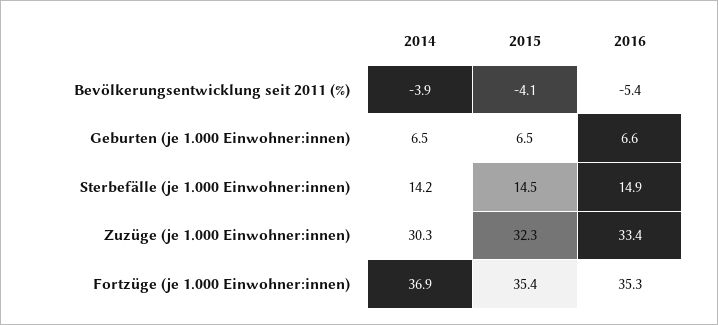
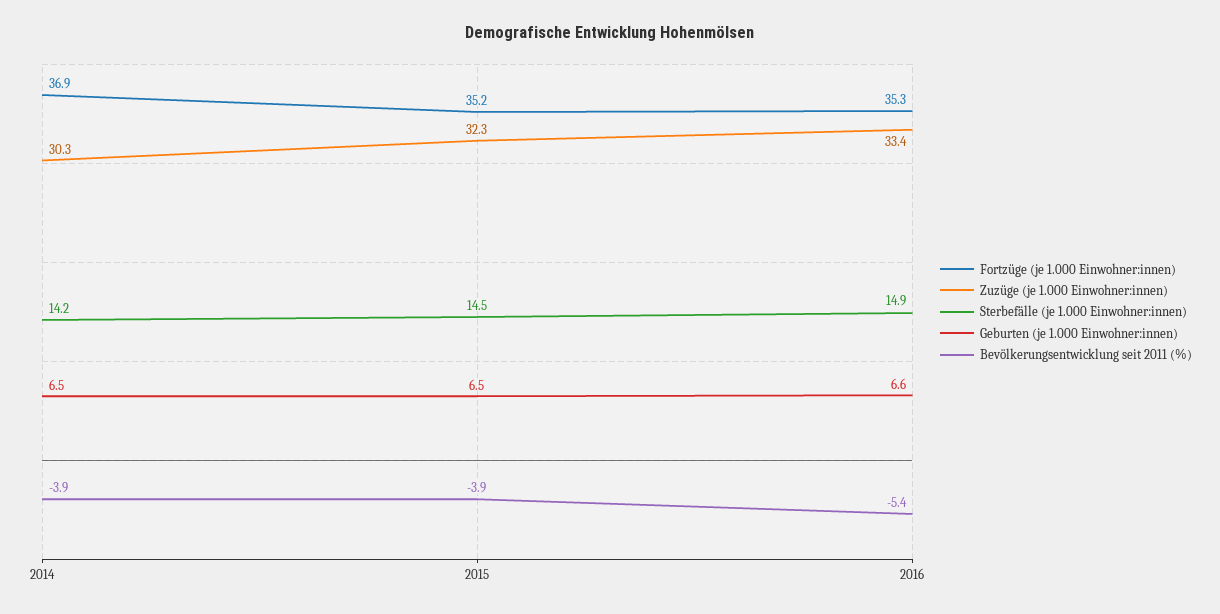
  {
    "Bevölkerungsentwicklung seit 2011 (%)": {
      "2014": -3.9,
-     "2015": -4.1,
+     "2015": -3.9,
      "2016": -5.4
    },
    "Geburten (je 1.000 Einwohner:innen)": {
      "2014": 6.5,
      "2015": 6.5,
      "2016": 6.6
    },
    "Sterbefälle (je 1.000 Einwohner:innen)": {
      "2014": 14.2,
      "2015": 14.5,
      "2016": 14.9
    },
    "Zuzüge (je 1.000 Einwohner:innen)": {
      "2014": 30.3,
      "2015": 32.3,
      "2016": 33.4
    },
    "Fortzüge (je 1.000 Einwohner:innen)": {
      "2014": 36.9,
-     "2015": 35.4,
+     "2015": 35.2,
      "2016": 35.3
    }
  }

